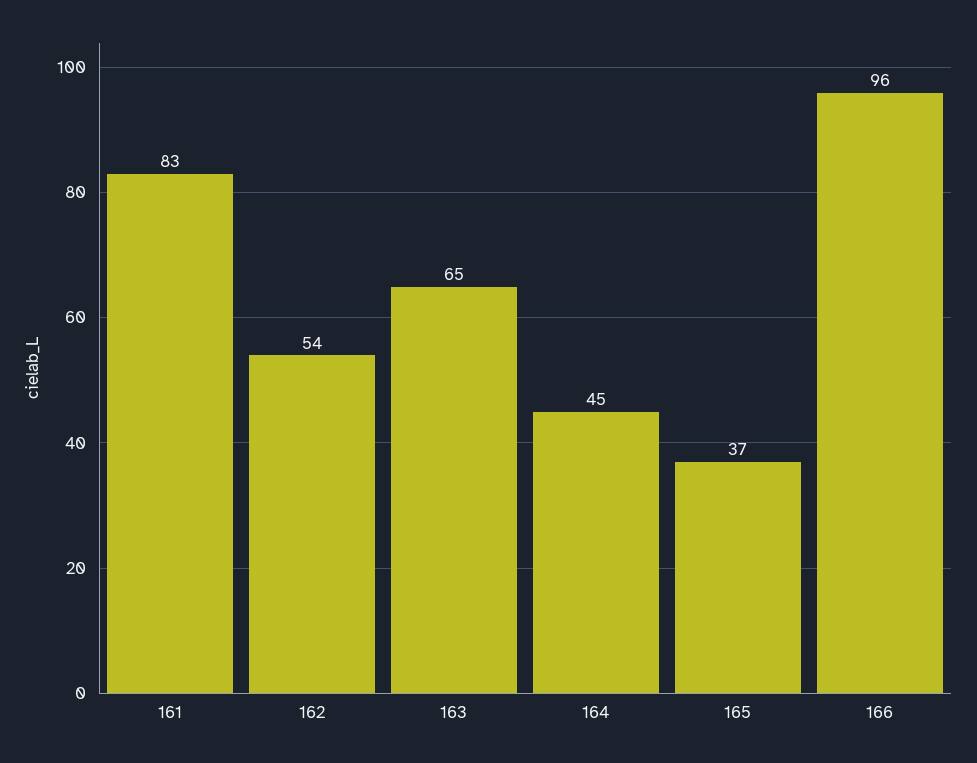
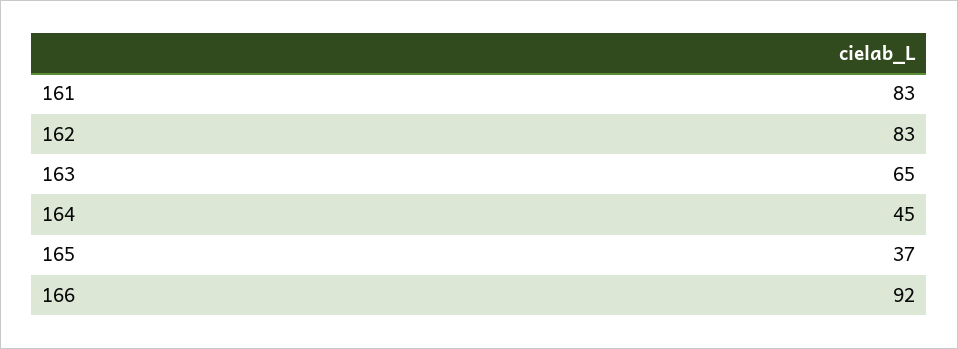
  {
    "161": 83,
-   "162": 54,
+   "162": 83,
    "163": 65,
    "164": 45,
    "165": 37,
-   "166": 96
+   "166": 92
  }

